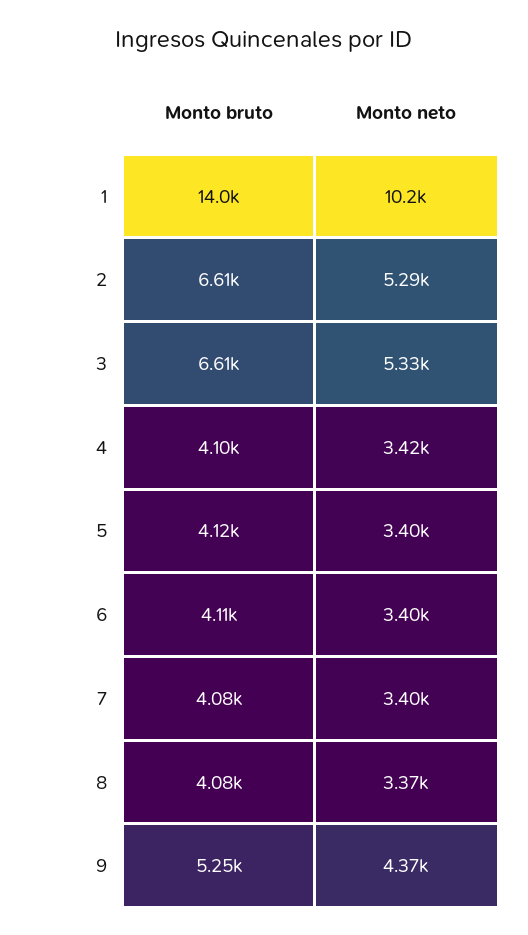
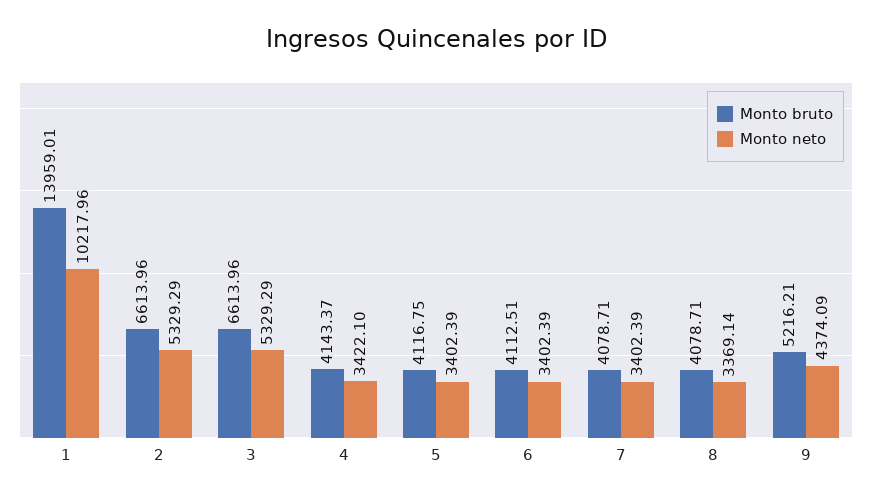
  {
    "Monto bruto": {
      "1": 13959.01,
      "2": 6613.96,
      "3": 6613.96,
-     "4": 4100,
+     "4": 4143.37,
      "5": 4116.75,
      "6": 4112.51,
      "7": 4078.71,
      "8": 4078.71,
-     "9": 5250
+     "9": 5216.21
    },
    "Monto neto": {
      "1": 10217.96,
-     "2": 5290,
+     "2": 5329.29,
      "3": 5329.29,
      "4": 3422.1,
      "5": 3402.39,
      "6": 3402.39,
      "7": 3402.39,
      "8": 3369.14,
      "9": 4374.09
    }
  }

